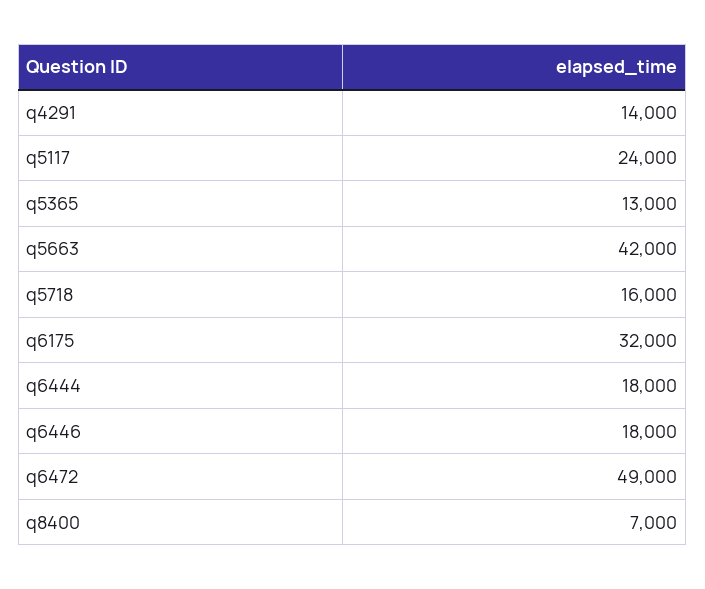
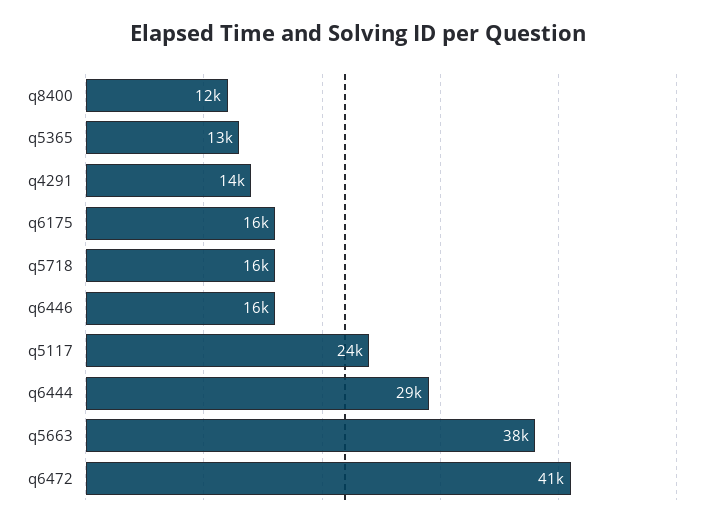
  {
    "q4291": 14000,
    "q5117": 24000,
    "q5365": 13000,
-   "q5663": 42000,
+   "q5663": 38000,
    "q5718": 16000,
-   "q6175": 32000,
+   "q6175": 16000,
-   "q6444": 18000,
+   "q6444": 29000,
-   "q6446": 18000,
+   "q6446": 16000,
-   "q6472": 49000,
+   "q6472": 41000,
-   "q8400": 7000
+   "q8400": 12000
  }

